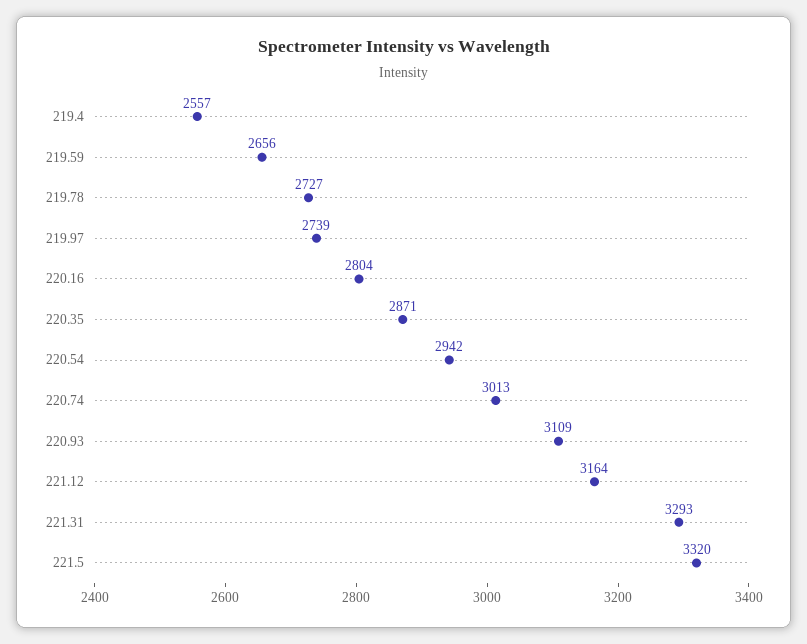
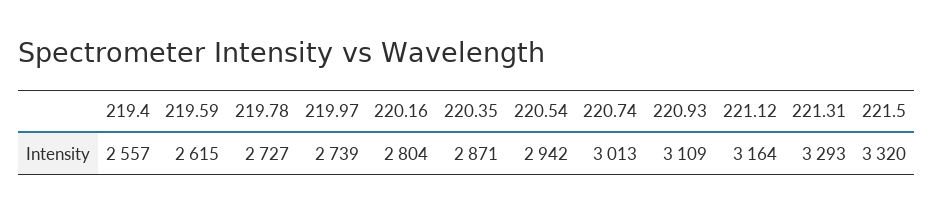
  {
    "219.4": 2557,
-   "219.59": 2656,
+   "219.59": 2615,
    "219.78": 2727,
    "219.97": 2739,
    "220.16": 2804,
    "220.35": 2871,
    "220.54": 2942,
    "220.74": 3013,
    "220.93": 3109,
    "221.12": 3164,
    "221.31": 3293,
    "221.5": 3320
  }

